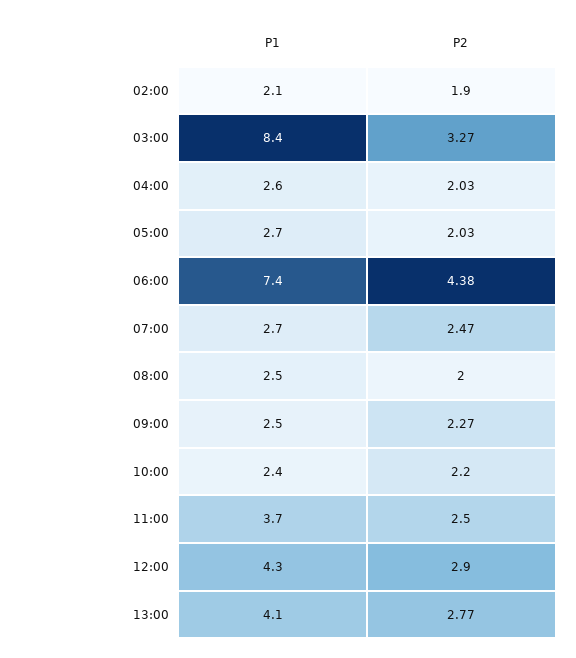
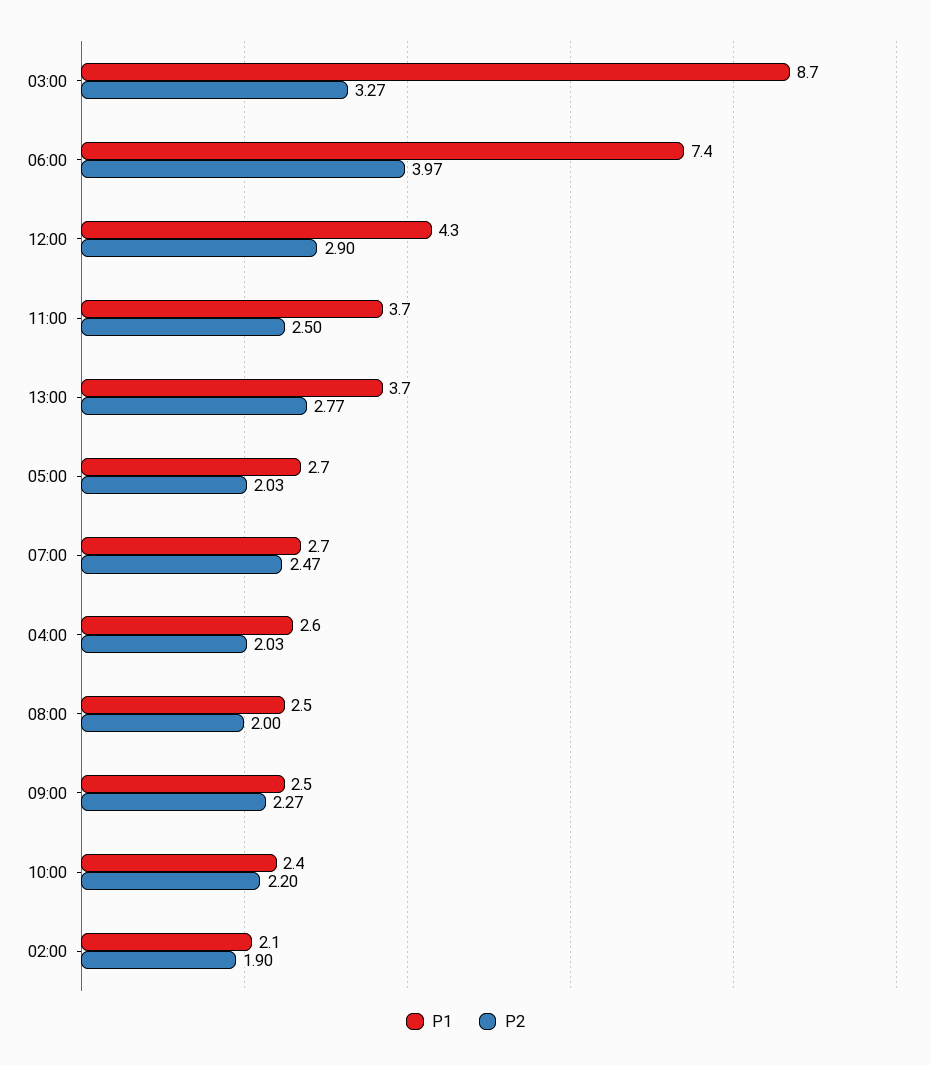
  {
    "P1": {
      "02:00": 2.1,
-     "03:00": 8.4,
+     "03:00": 8.7,
      "04:00": 2.6,
      "05:00": 2.7,
      "06:00": 7.4,
      "07:00": 2.7,
      "08:00": 2.5,
      "09:00": 2.5,
      "10:00": 2.4,
      "11:00": 3.7,
      "12:00": 4.3,
-     "13:00": 4.1
+     "13:00": 3.7
    },
    "P2": {
      "02:00": 1.9,
      "03:00": 3.27,
      "04:00": 2.03,
      "05:00": 2.03,
-     "06:00": 4.38,
+     "06:00": 3.97,
      "07:00": 2.47,
      "08:00": 2,
      "09:00": 2.27,
      "10:00": 2.2,
      "11:00": 2.5,
      "12:00": 2.9,
      "13:00": 2.77
    }
  }

